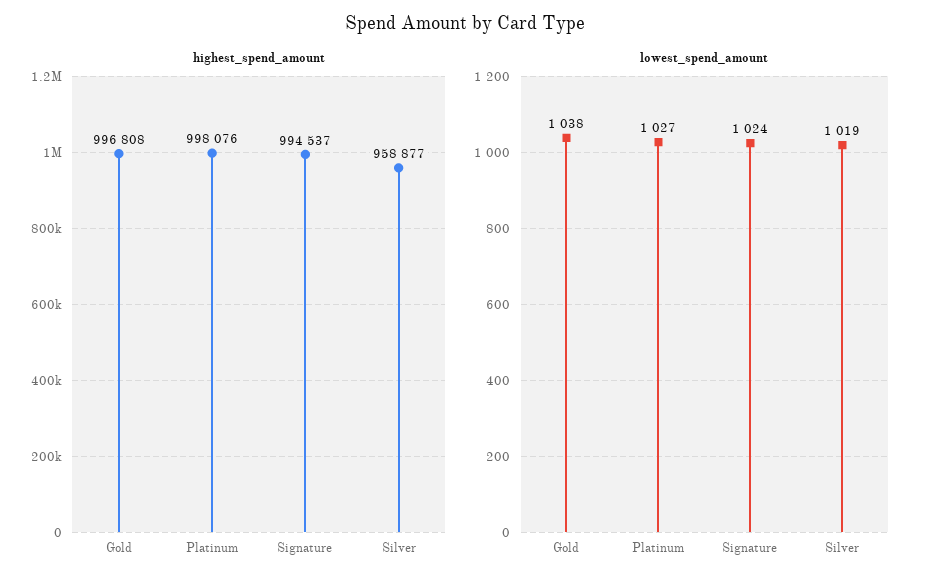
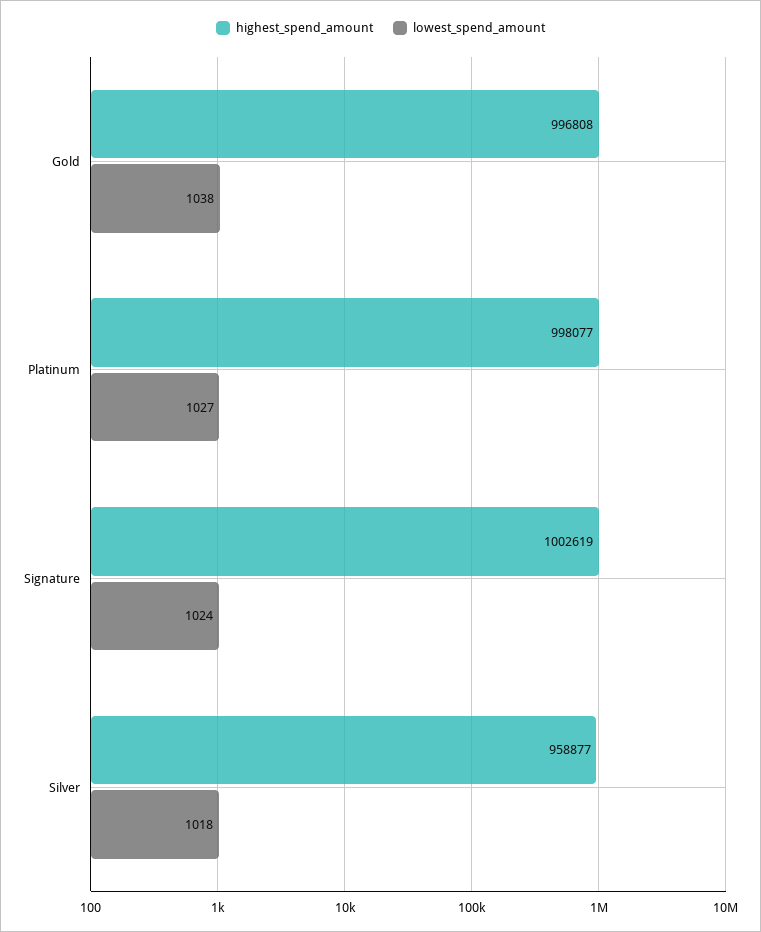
  {
    "highest_spend_amount": {
      "Gold": 996808,
-     "Platinum": 998076,
+     "Platinum": 998077,
-     "Signature": 994537,
+     "Signature": 1002619,
      "Silver": 958877
    },
    "lowest_spend_amount": {
      "Gold": 1038,
      "Platinum": 1027,
      "Signature": 1024,
-     "Silver": 1019
+     "Silver": 1018
    }
  }

